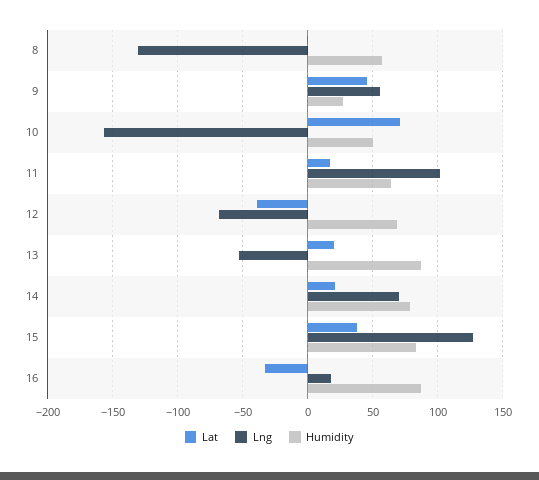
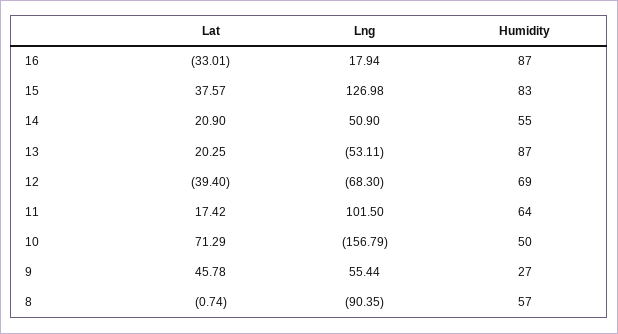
  {
    "Lat": {
      "8": -0.74,
      "9": 45.78,
      "10": 71.29,
      "11": 17.42,
      "12": -39.4,
      "13": 20.25,
      "14": 20.9,
      "15": 37.57,
      "16": -33.01
    },
    "Lng": {
-     "8": -130,
+     "8": -90.35,
      "9": 55.44,
      "10": -156.79,
      "11": 101.5,
      "12": -68.3,
      "13": -53.11,
-     "14": 70,
+     "14": 50.9,
      "15": 126.98,
      "16": 17.94
    },
    "Humidity": {
      "8": 57,
      "9": 27,
      "10": 50,
      "11": 64,
      "12": 69,
      "13": 87,
-     "14": 80,
+     "14": 55,
      "15": 83,
      "16": 87
    }
  }

